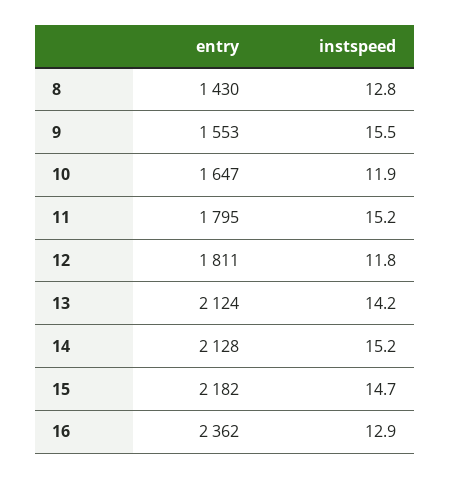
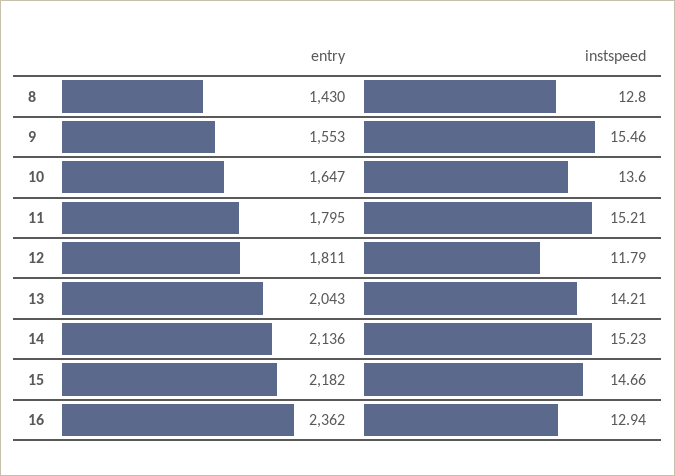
  {
    "entry": {
      "8": 1430,
      "9": 1553,
      "10": 1647,
      "11": 1795,
      "12": 1811,
-     "13": 2124,
+     "13": 2043,
-     "14": 2128,
+     "14": 2136,
      "15": 2182,
      "16": 2362
    },
    "instspeed": {
      "8": 12.8,
      "9": 15.46,
-     "10": 11.9,
+     "10": 13.6,
      "11": 15.21,
      "12": 11.79,
      "13": 14.21,
      "14": 15.23,
      "15": 14.66,
      "16": 12.94
    }
  }

